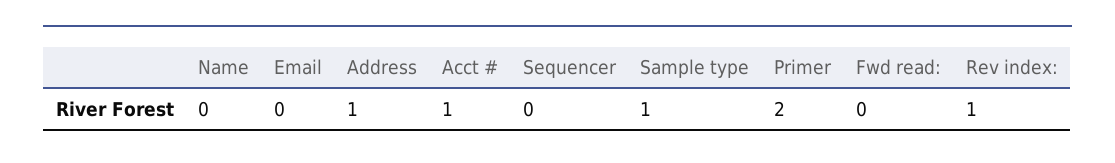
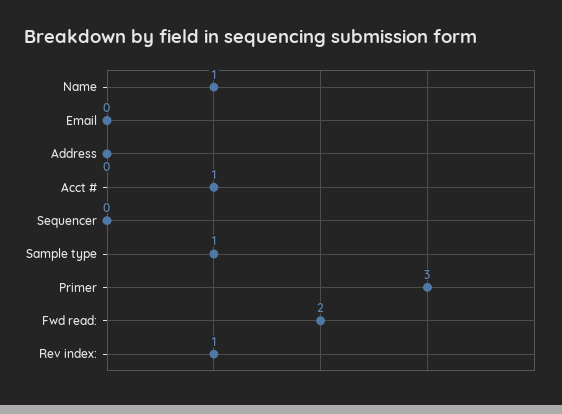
  {
-   "Name": 0,
+   "Name": 1,
    "Email": 0,
-   "Address": 1,
+   "Address": 0,
    "Acct #": 1,
    "Sequencer": 0,
    "Sample type": 1,
-   "Primer": 2,
+   "Primer": 3,
-   "Fwd read:": 0,
+   "Fwd read:": 2,
    "Rev index:": 1
  }

